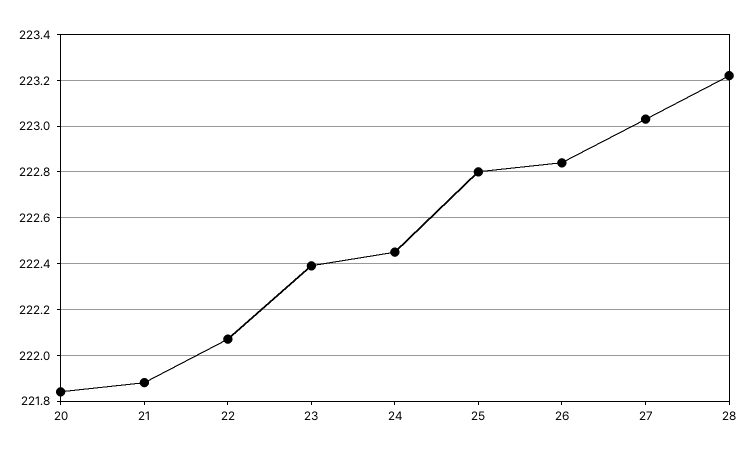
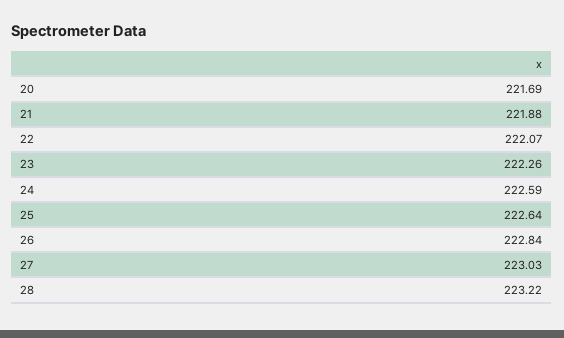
  {
-   "20": 221.85,
+   "20": 221.69,
    "21": 221.88,
    "22": 222.07,
-   "23": 222.4,
+   "23": 222.26,
-   "24": 222.45,
+   "24": 222.59,
-   "25": 222.8,
+   "25": 222.64,
    "26": 222.84,
    "27": 223.03,
    "28": 223.22
  }

